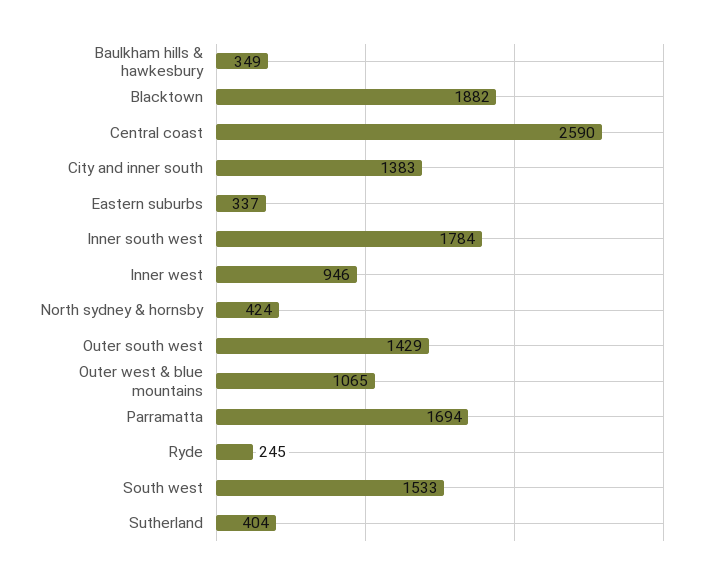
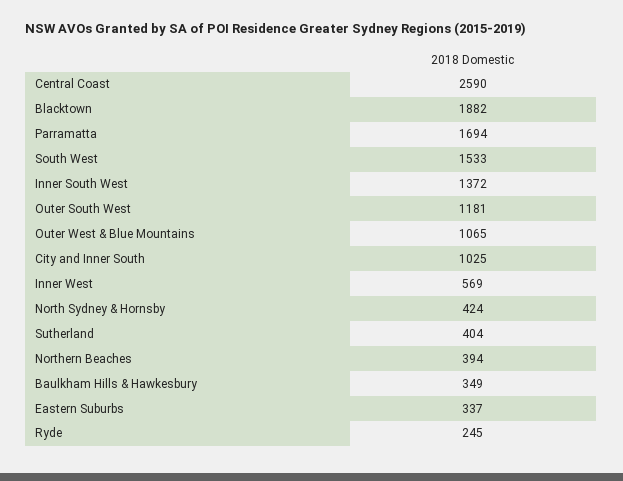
  {
    "Baulkham hills & hawkesbury": 349,
    "Blacktown": 1882,
    "Central coast": 2590,
-   "City and inner south": 1383,
+   "City and inner south": 1025,
    "Eastern suburbs": 337,
-   "Inner south west": 1784,
+   "Inner south west": 1372,
-   "Inner west": 946,
+   "Inner west": 569,
    "North sydney & hornsby": 424,
-   "Outer south west": 1429,
+   "Outer south west": 1181,
    "Outer west & blue mountains": 1065,
    "Parramatta": 1694,
    "Ryde": 245,
    "South west": 1533,
-   "Sutherland": 404
+   "Sutherland": 404,
+   "Northern Beaches": 394
  }

